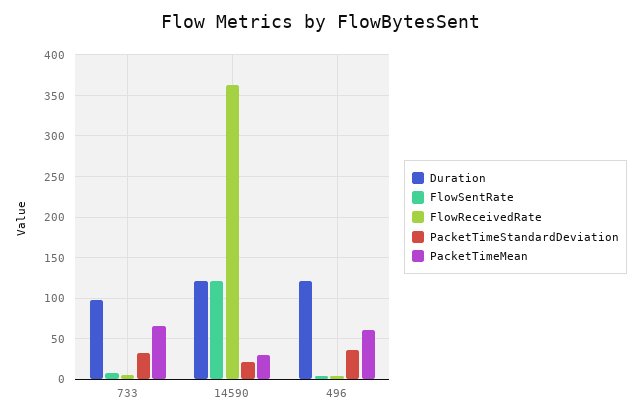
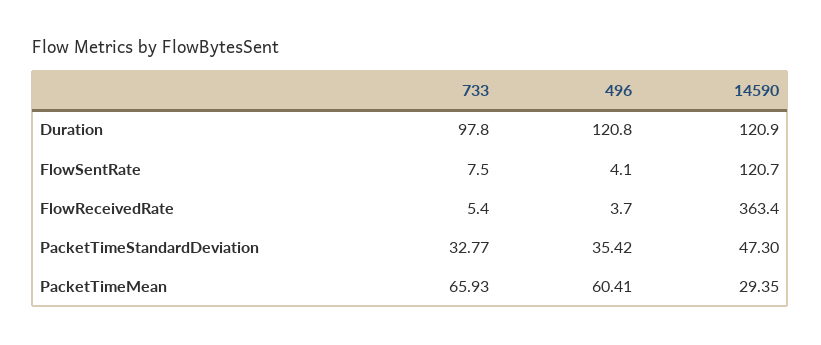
  {
    "Duration": {
      "733": 97.8,
      "14590": 120.9,
      "496": 120.8
    },
    "FlowSentRate": {
      "733": 7.5,
      "14590": 120.7,
      "496": 4.1
    },
    "FlowReceivedRate": {
      "733": 5.4,
      "14590": 363.4,
      "496": 3.7
    },
    "PacketTimeStandardDeviation": {
      "733": 32.77,
-     "14590": 20,
+     "14590": 47.3,
      "496": 35.42
    },
    "PacketTimeMean": {
      "733": 65.93,
      "14590": 29.35,
      "496": 60.41
    }
  }

